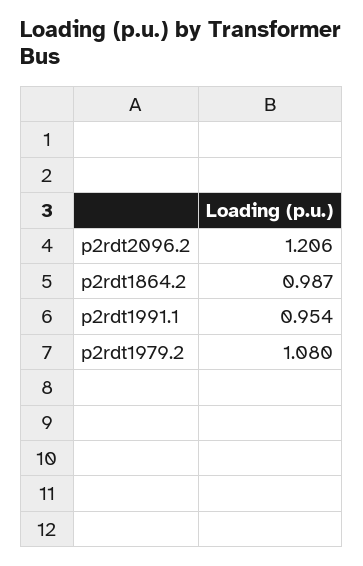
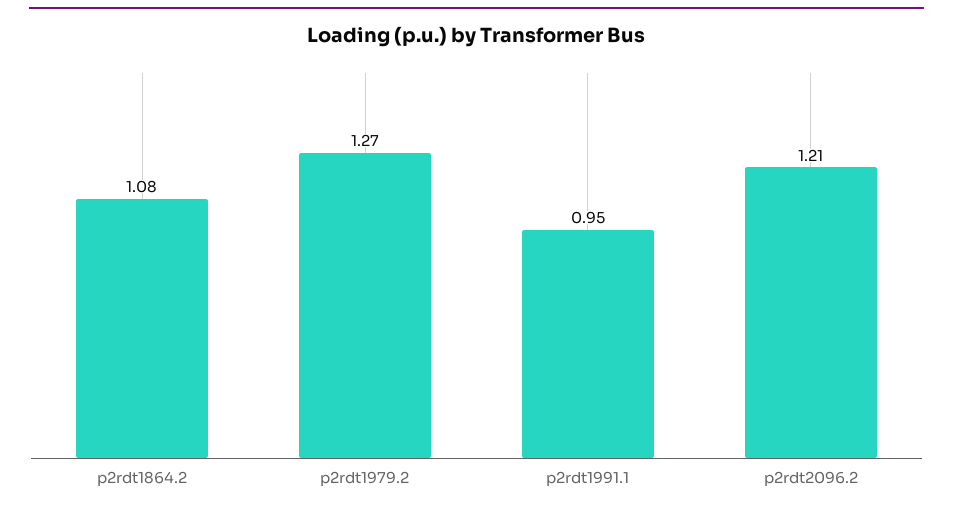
  {
    "p2rdt2096.2": 1.206,
-   "p2rdt1864.2": 0.987,
+   "p2rdt1864.2": 1.08,
    "p2rdt1991.1": 0.954,
-   "p2rdt1979.2": 1.08
+   "p2rdt1979.2": 1.27
  }

